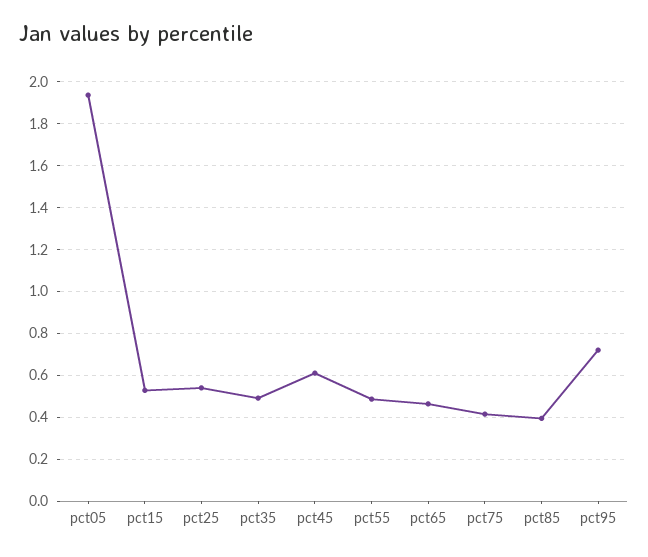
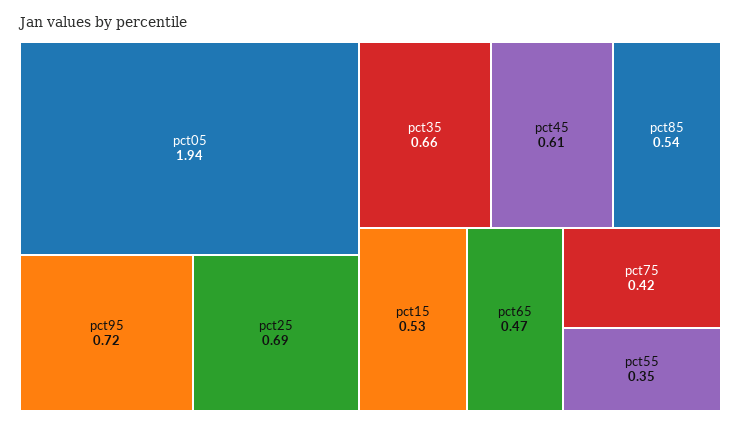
  {
    "pct05": 1.94,
    "pct15": 0.53,
-   "pct25": 0.55,
+   "pct25": 0.69,
-   "pct35": 0.5,
+   "pct35": 0.66,
    "pct45": 0.61,
-   "pct55": 0.5,
+   "pct55": 0.35,
    "pct65": 0.47,
    "pct75": 0.42,
-   "pct85": 0.4,
+   "pct85": 0.54,
    "pct95": 0.72
  }

